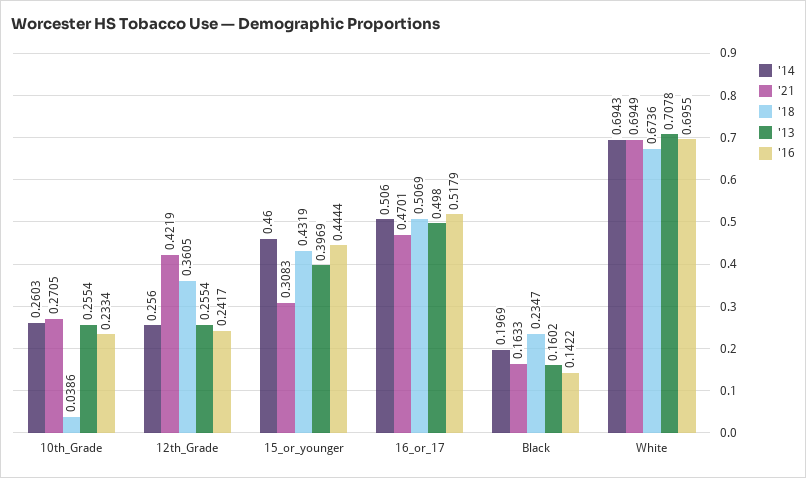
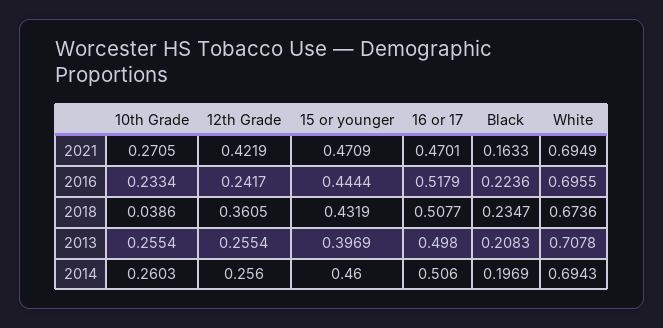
  {
    "'14": {
      "10th_Grade": 0.2603,
      "12th_Grade": 0.256,
      "15_or_younger": 0.46,
      "16_or_17": 0.506,
      "Black": 0.1969,
      "White": 0.6943
    },
    "'21": {
      "10th_Grade": 0.2705,
      "12th_Grade": 0.4219,
-     "15_or_younger": 0.3083,
+     "15_or_younger": 0.4709,
      "16_or_17": 0.4701,
      "Black": 0.1633,
      "White": 0.6949
    },
    "'18": {
      "10th_Grade": 0.0386,
      "12th_Grade": 0.3605,
      "15_or_younger": 0.4319,
-     "16_or_17": 0.5069,
+     "16_or_17": 0.5077,
      "Black": 0.2347,
      "White": 0.6736
    },
    "'13": {
      "10th_Grade": 0.2554,
      "12th_Grade": 0.2554,
      "15_or_younger": 0.3969,
      "16_or_17": 0.498,
-     "Black": 0.1602,
+     "Black": 0.2083,
      "White": 0.7078
    },
    "'16": {
      "10th_Grade": 0.2334,
      "12th_Grade": 0.2417,
      "15_or_younger": 0.4444,
      "16_or_17": 0.5179,
-     "Black": 0.1422,
+     "Black": 0.2236,
      "White": 0.6955
    }
  }

